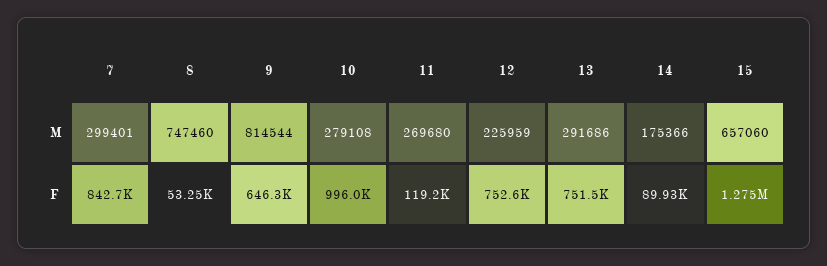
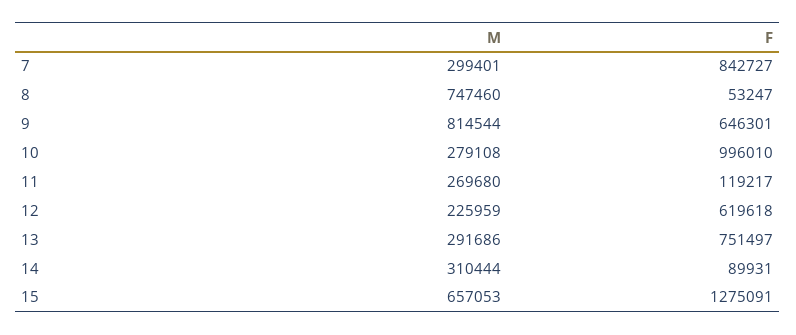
  {
    "7": {
      "M": 299401,
      "F": 842727
    },
    "8": {
      "M": 747460,
      "F": 53247
    },
    "9": {
      "M": 814544,
      "F": 646301
    },
    "10": {
      "M": 279108,
      "F": 996010
    },
    "11": {
      "M": 269680,
      "F": 119217
    },
    "12": {
      "M": 225959,
-     "F": 752600
+     "F": 619618
    },
    "13": {
      "M": 291686,
      "F": 751497
    },
    "14": {
-     "M": 175366,
+     "M": 310444,
      "F": 89931
    },
    "15": {
-     "M": 657060,
+     "M": 657053,
      "F": 1275091
    }
  }

